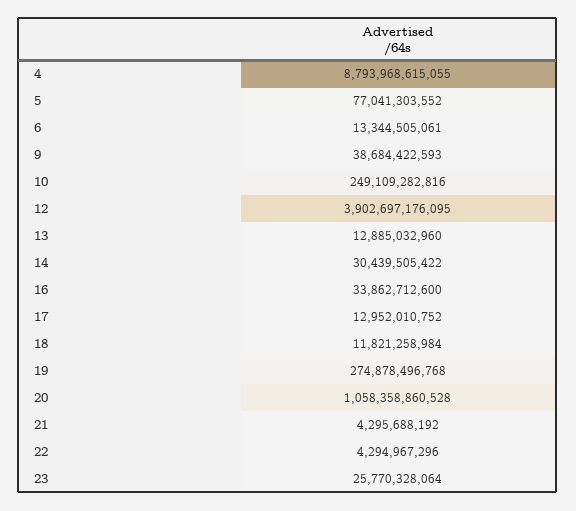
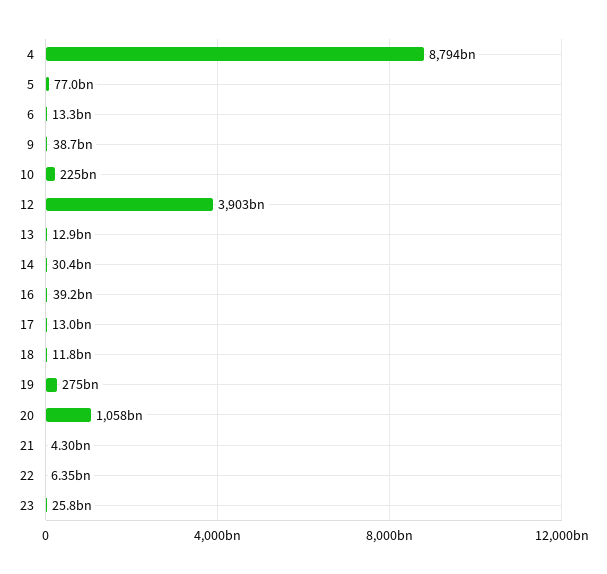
  {
    "4": 8793968615055,
    "5": 77041303552,
    "6": 13344505061,
    "9": 38684422593,
-   "10": 249109282816,
+   "10": 225000000000,
    "12": 3902697176095,
    "13": 12885032960,
    "14": 30439505422,
-   "16": 33862712600,
+   "16": 39200000000,
    "17": 12952010752,
    "18": 11821258984,
    "19": 274878496768,
    "20": 1058358860528,
    "21": 4295688192,
-   "22": 4294967296,
+   "22": 6350000000,
    "23": 25770328064
  }

